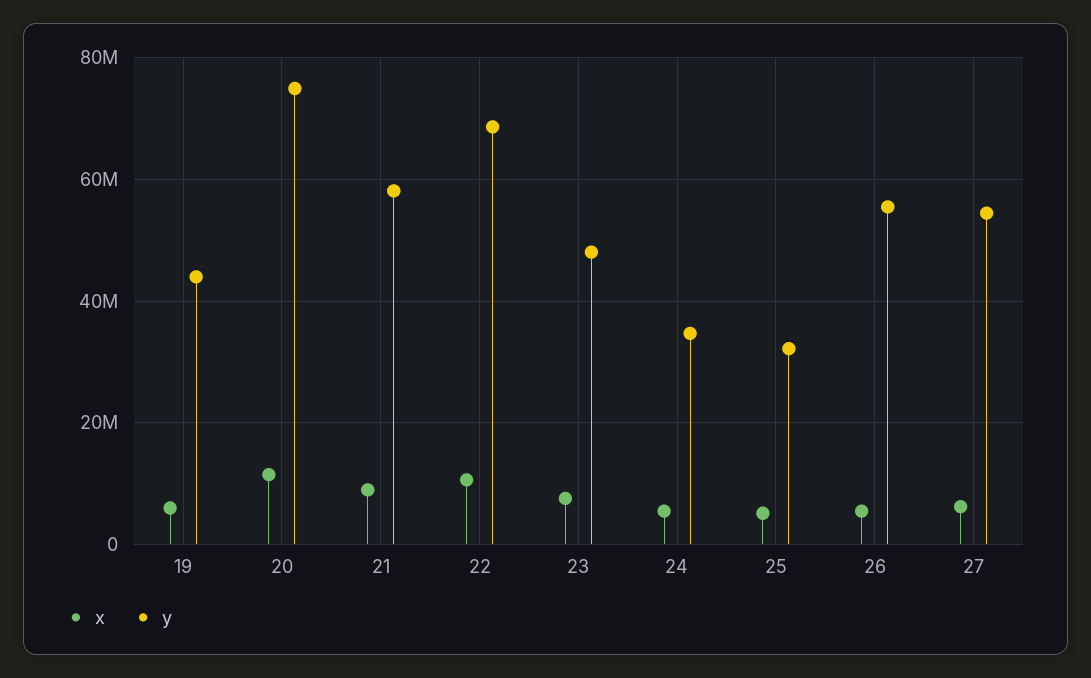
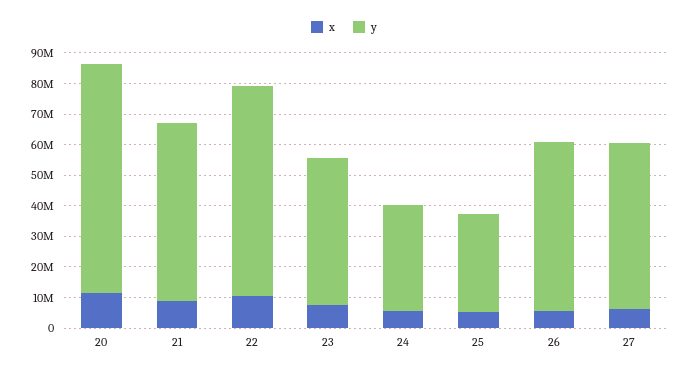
  {
    "x": {
-     "19": 6000000,
      "20": 12000000,
      "21": 8000000,
      "22": 10000000,
      "23": 8000000,
      "24": 6000000,
      "25": 6000000,
      "26": 6000000,
      "27": 6000000
    },
    "y": {
-     "19": 44000000,
      "20": 74000000,
      "21": 58000000,
      "22": 68000000,
      "23": 48000000,
      "24": 34000000,
      "25": 32000000,
      "26": 56000000,
      "27": 54000000
    }
  }

